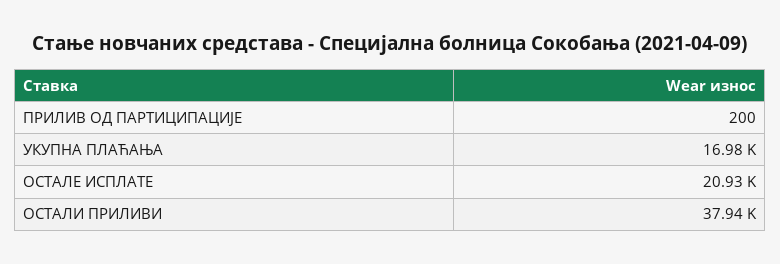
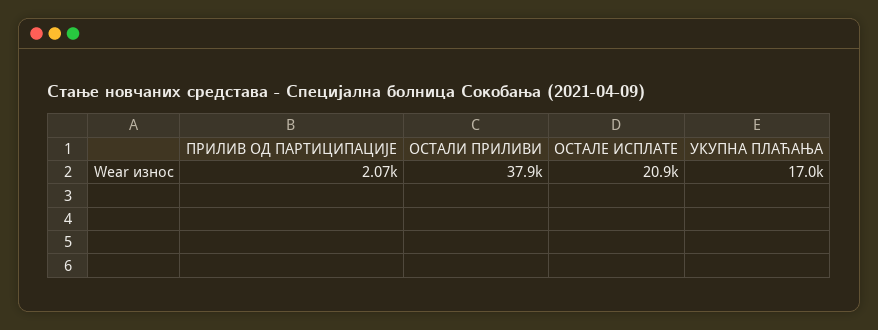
  {
-   "ПРИЛИВ ОД ПАРТИЦИПАЦИЈЕ": 200,
+   "ПРИЛИВ ОД ПАРТИЦИПАЦИЈЕ": 2070,
    "УКУПНА ПЛАЋАЊА": 16980,
    "ОСТАЛЕ ИСПЛАТЕ": 20930,
    "ОСТАЛИ ПРИЛИВИ": 37940
  }

